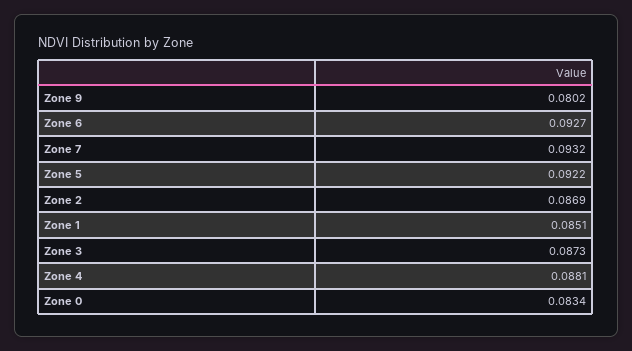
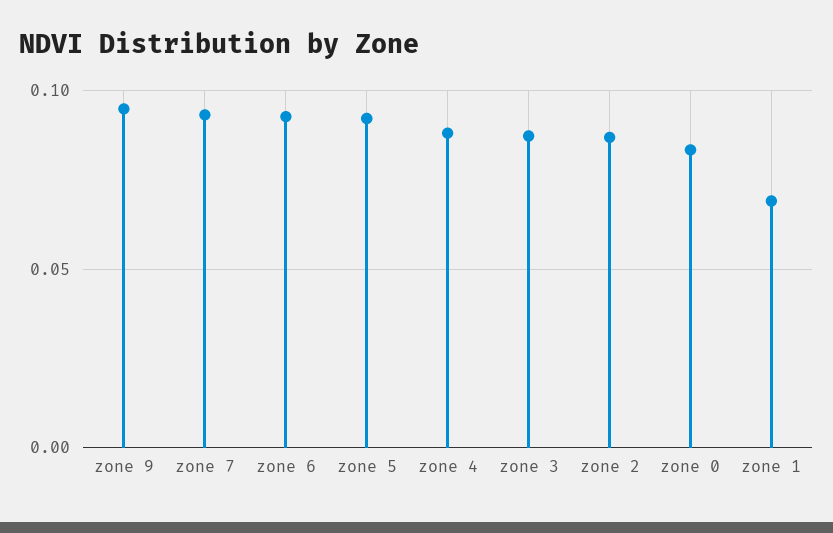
  {
-   "Zone 9": 0.0802,
+   "Zone 9": 0.095,
    "Zone 6": 0.0927,
    "Zone 7": 0.0932,
    "Zone 5": 0.0922,
    "Zone 2": 0.0869,
-   "Zone 1": 0.0851,
+   "Zone 1": 0.07,
    "Zone 3": 0.0873,
    "Zone 4": 0.0881,
    "Zone 0": 0.0834
  }

